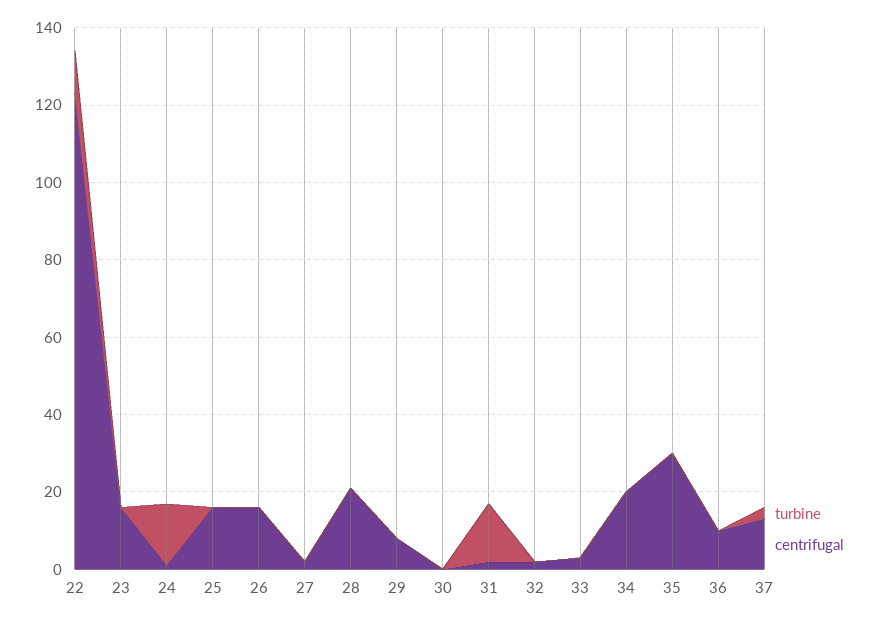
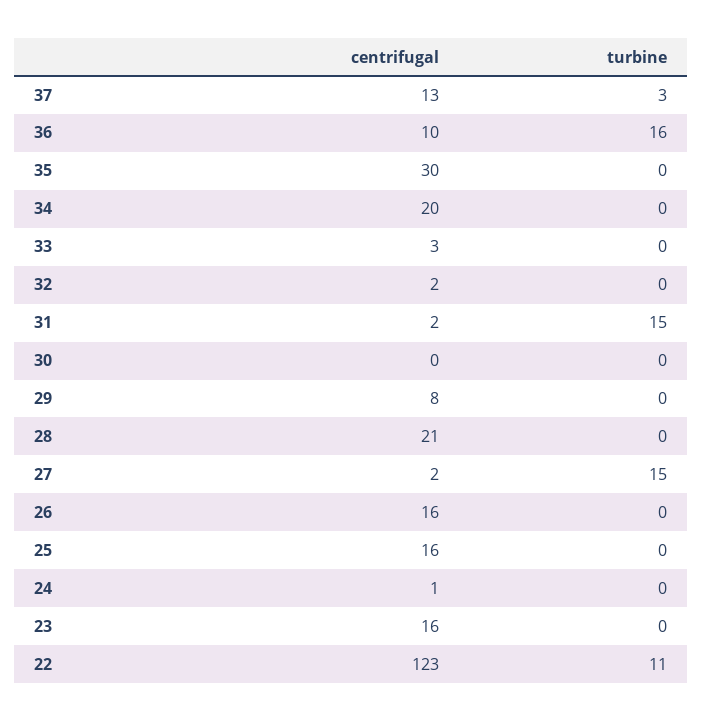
  {
    "turbine": {
      "22": 11,
      "23": 0,
-     "24": 15,
+     "24": 0,
      "25": 0,
      "26": 0,
-     "27": 0,
+     "27": 15,
      "28": 0,
      "29": 0,
      "30": 0,
      "31": 15,
      "32": 0,
      "33": 0,
      "34": 0,
      "35": 0,
-     "36": 0,
+     "36": 16,
      "37": 3
    },
    "centrifugal": {
      "22": 123,
      "23": 16,
      "24": 1,
      "25": 16,
      "26": 16,
      "27": 2,
      "28": 21,
      "29": 8,
      "30": 0,
      "31": 2,
      "32": 2,
      "33": 3,
      "34": 20,
      "35": 30,
      "36": 10,
      "37": 13
    }
  }

